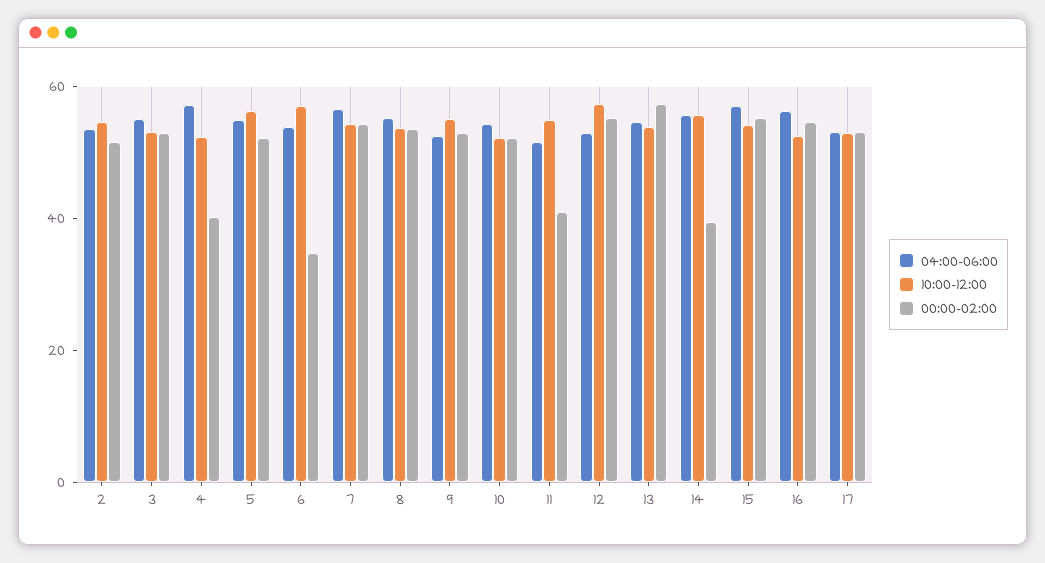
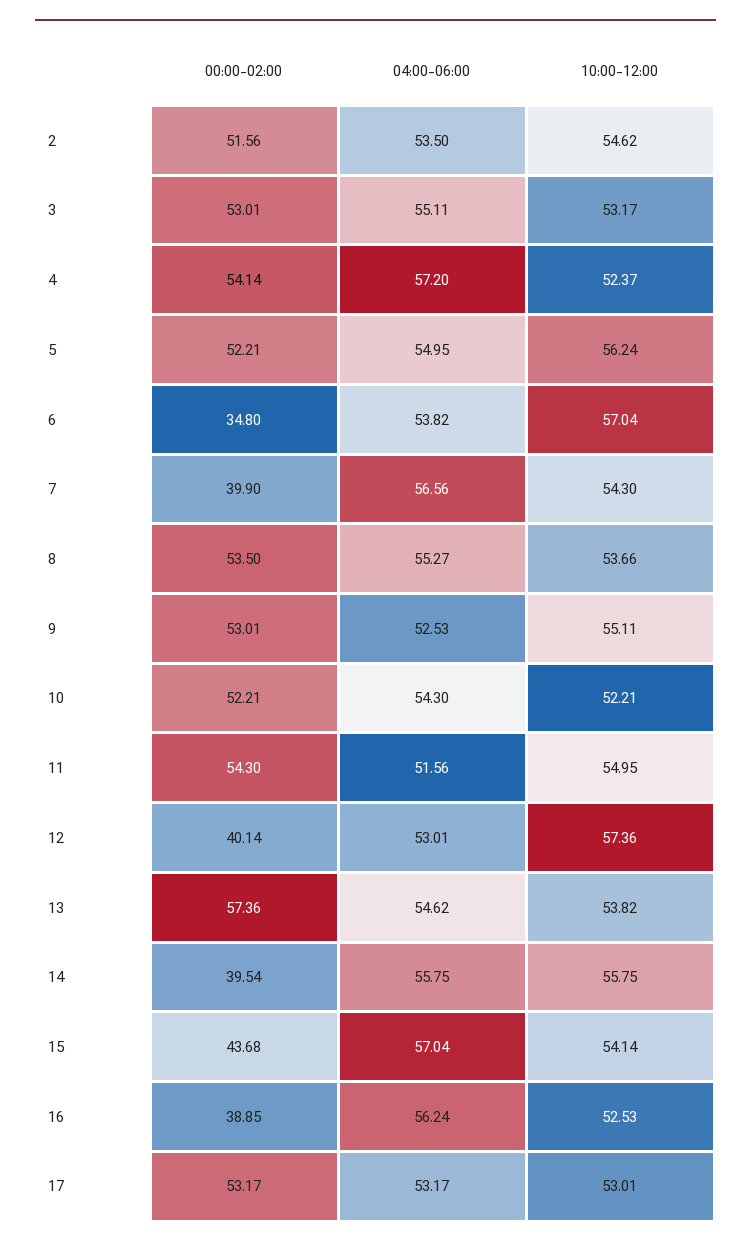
  {
    "04:00-06:00": {
      "2": 53.5,
      "3": 55.11,
      "4": 57.2,
      "5": 54.95,
      "6": 53.82,
      "7": 56.56,
      "8": 55.27,
      "9": 52.53,
      "10": 54.3,
      "11": 51.56,
      "12": 53.01,
      "13": 54.62,
      "14": 55.75,
      "15": 57.04,
      "16": 56.24,
      "17": 53.17
    },
    "10:00-12:00": {
      "2": 54.62,
      "3": 53.17,
      "4": 52.37,
      "5": 56.24,
      "6": 57.04,
      "7": 54.3,
      "8": 53.66,
      "9": 55.11,
      "10": 52.21,
      "11": 54.95,
      "12": 57.36,
      "13": 53.82,
      "14": 55.75,
      "15": 54.14,
      "16": 52.53,
      "17": 53.01
    },
    "00:00-02:00": {
      "2": 51.56,
      "3": 53.01,
-     "4": 40,
+     "4": 54.14,
      "5": 52.21,
      "6": 34.8,
-     "7": 55,
+     "7": 39.9,
      "8": 53.5,
      "9": 53.01,
      "10": 52.21,
-     "11": 40,
+     "11": 54.3,
-     "12": 55,
+     "12": 40.14,
      "13": 57.36,
      "14": 39.54,
-     "15": 55,
+     "15": 43.68,
-     "16": 55,
+     "16": 38.85,
      "17": 53.17
    }
  }

